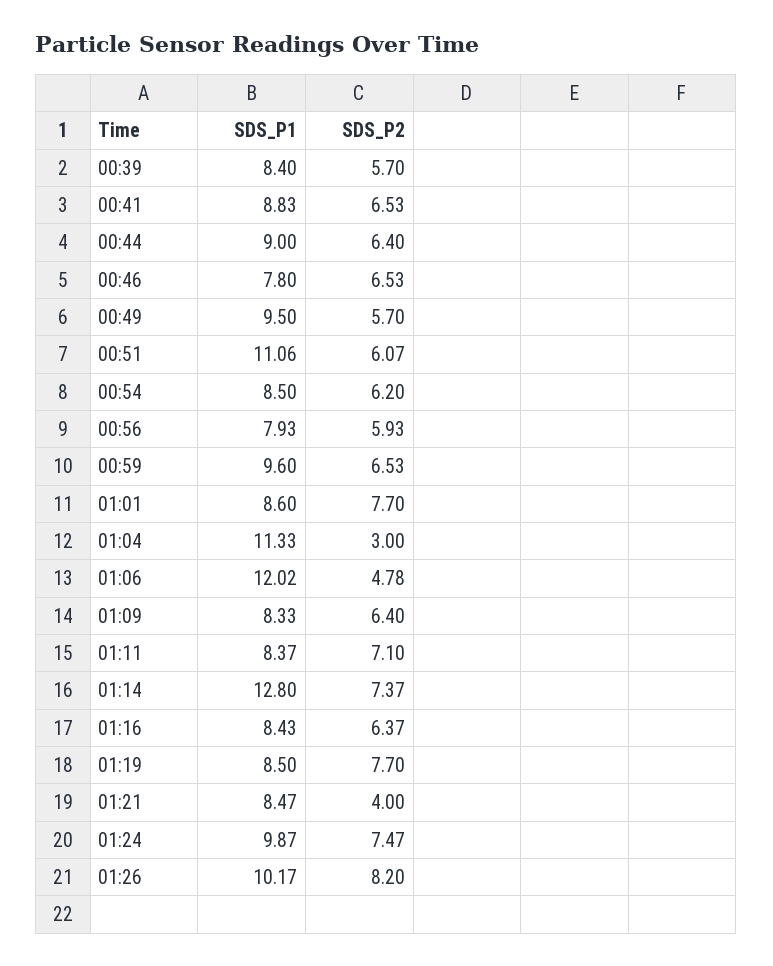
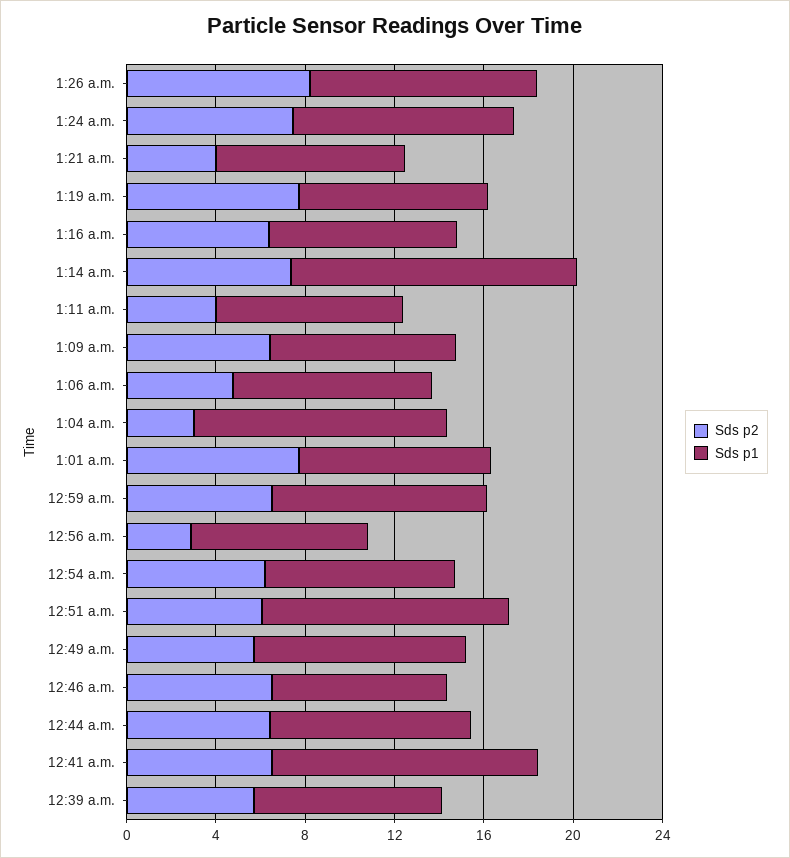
  {
    "SDS_P1": {
      "00:39": 8.4,
-     "00:41": 8.83,
+     "00:41": 12,
      "00:44": 9,
      "00:46": 7.8,
      "00:49": 9.5,
      "00:51": 11.06,
      "00:54": 8.5,
      "00:56": 7.93,
      "00:59": 9.6,
      "01:01": 8.6,
      "01:04": 11.33,
-     "01:06": 12.02,
+     "01:06": 9,
      "01:09": 8.33,
      "01:11": 8.37,
      "01:14": 12.8,
      "01:16": 8.43,
      "01:19": 8.5,
      "01:21": 8.47,
      "01:24": 9.87,
      "01:26": 10.17
    },
    "SDS_P2": {
      "00:39": 5.7,
      "00:41": 6.53,
      "00:44": 6.4,
      "00:46": 6.53,
      "00:49": 5.7,
      "00:51": 6.07,
      "00:54": 6.2,
-     "00:56": 5.93,
+     "00:56": 3,
      "00:59": 6.53,
      "01:01": 7.7,
      "01:04": 3,
      "01:06": 4.78,
      "01:09": 6.4,
-     "01:11": 7.1,
+     "01:11": 4,
      "01:14": 7.37,
      "01:16": 6.37,
      "01:19": 7.7,
      "01:21": 4,
      "01:24": 7.47,
      "01:26": 8.2
    }
  }

